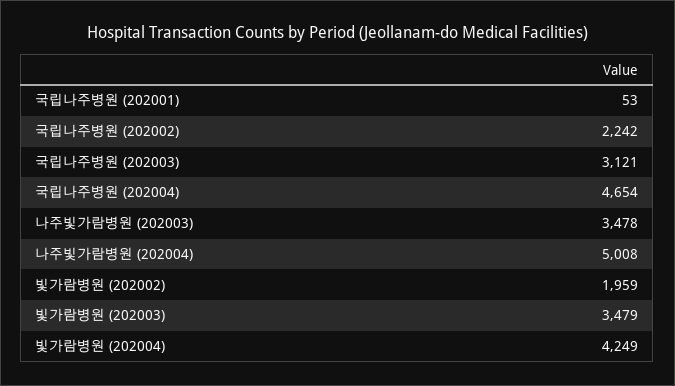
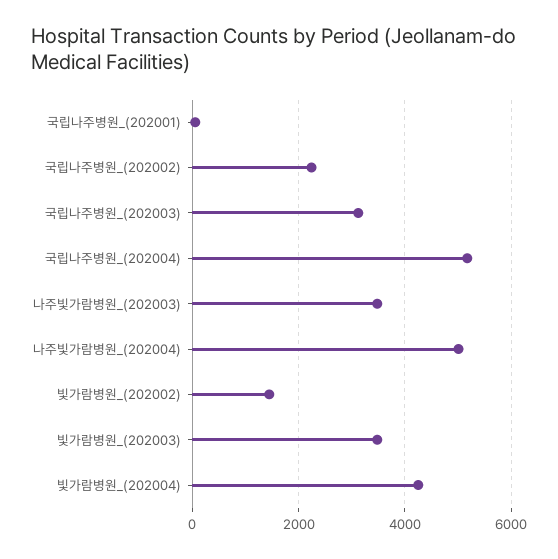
  {
    "국립나주병원 (202001)": 53,
    "국립나주병원 (202002)": 2242,
    "국립나주병원 (202003)": 3121,
-   "국립나주병원 (202004)": 4654,
+   "국립나주병원 (202004)": 5200,
    "나주빛가람병원 (202003)": 3478,
    "나주빛가람병원 (202004)": 5008,
-   "빛가람병원 (202002)": 1959,
+   "빛가람병원 (202002)": 1400,
    "빛가람병원 (202003)": 3479,
    "빛가람병원 (202004)": 4249
  }

